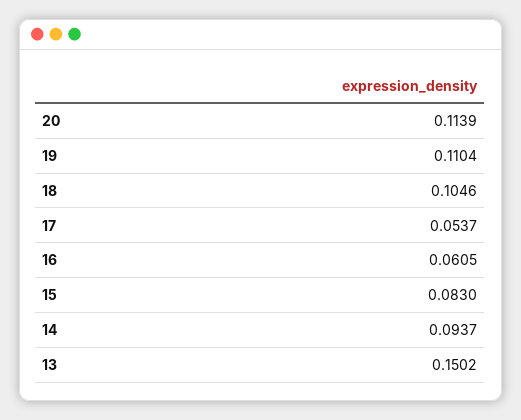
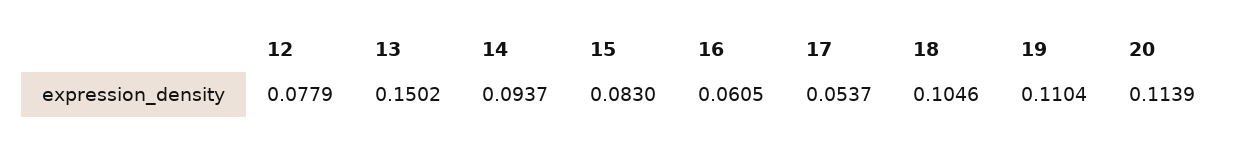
  {
    "20": 0.1139,
    "19": 0.1104,
    "18": 0.1046,
    "17": 0.0537,
    "16": 0.0605,
    "15": 0.083,
    "14": 0.0937,
-   "13": 0.1502
+   "13": 0.1502,
+   "12": 0.0779
  }

